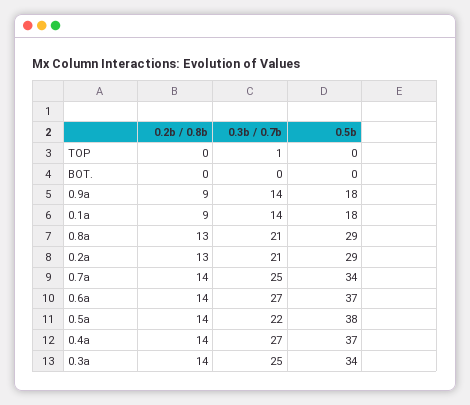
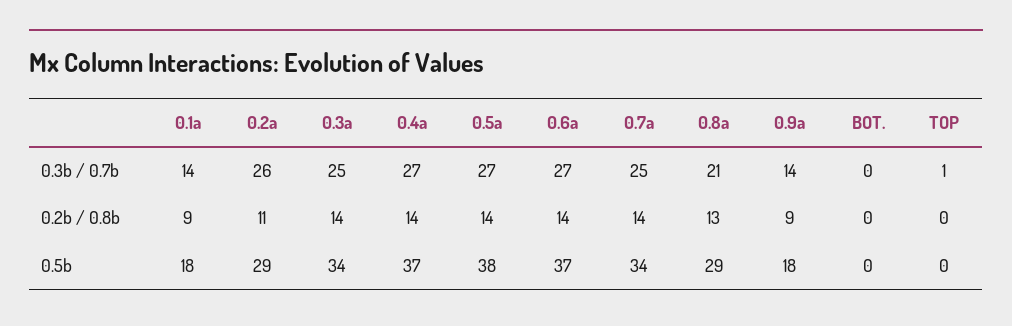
  {
    "0.2b / 0.8b": {
      "TOP": 0,
      "BOT.": 0,
      "0.9a": 9,
      "0.1a": 9,
      "0.8a": 13,
-     "0.2a": 13,
+     "0.2a": 11,
      "0.7a": 14,
      "0.6a": 14,
      "0.5a": 14,
      "0.4a": 14,
      "0.3a": 14
    },
    "0.3b / 0.7b": {
      "TOP": 1,
      "BOT.": 0,
      "0.9a": 14,
      "0.1a": 14,
      "0.8a": 21,
-     "0.2a": 21,
+     "0.2a": 26,
      "0.7a": 25,
      "0.6a": 27,
-     "0.5a": 22,
+     "0.5a": 27,
      "0.4a": 27,
      "0.3a": 25
    },
    "0.5b": {
      "TOP": 0,
      "BOT.": 0,
      "0.9a": 18,
      "0.1a": 18,
      "0.8a": 29,
      "0.2a": 29,
      "0.7a": 34,
      "0.6a": 37,
      "0.5a": 38,
      "0.4a": 37,
      "0.3a": 34
    }
  }

